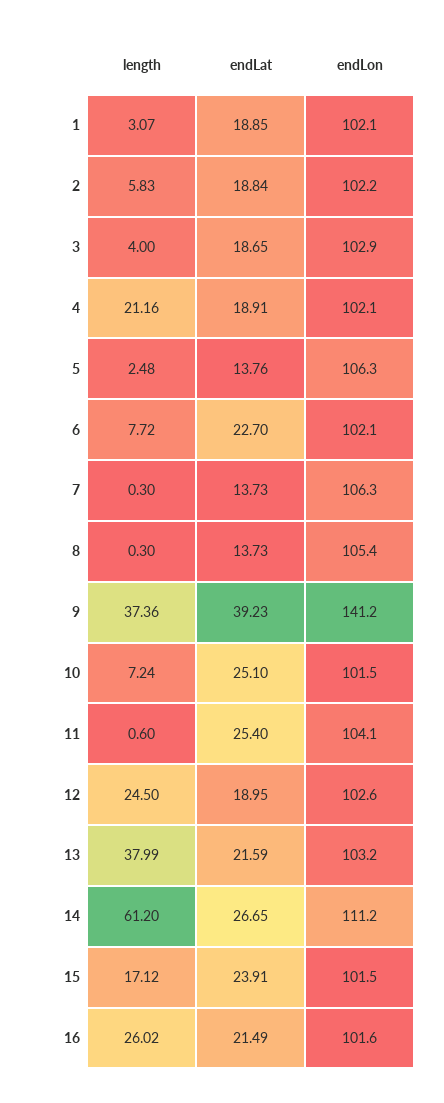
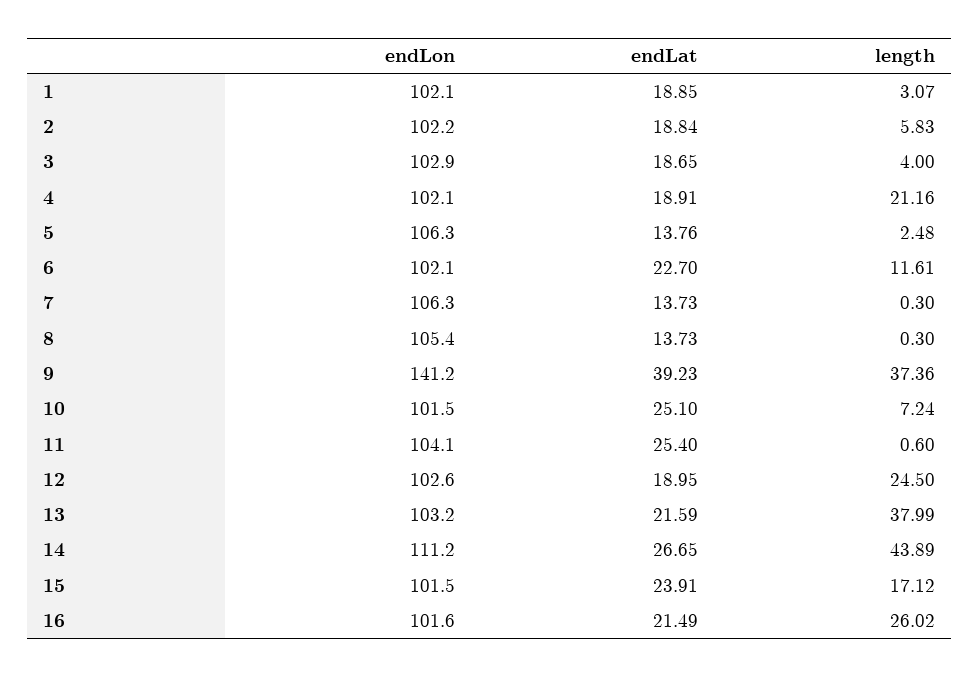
  {
    "length": {
      "1": 3.07,
      "2": 5.83,
      "3": 4,
      "4": 21.16,
      "5": 2.48,
-     "6": 7.72,
+     "6": 11.61,
      "7": 0.3,
      "8": 0.3,
      "9": 37.36,
      "10": 7.24,
      "11": 0.6,
      "12": 24.5,
      "13": 37.99,
-     "14": 61.2,
+     "14": 43.89,
      "15": 17.12,
      "16": 26.02
    },
    "endLat": {
      "1": 18.85,
      "2": 18.84,
      "3": 18.65,
      "4": 18.91,
      "5": 13.76,
      "6": 22.7,
      "7": 13.73,
      "8": 13.73,
      "9": 39.23,
      "10": 25.1,
      "11": 25.4,
      "12": 18.95,
      "13": 21.59,
      "14": 26.65,
      "15": 23.91,
      "16": 21.49
    },
    "endLon": {
      "1": 102.1,
      "2": 102.2,
      "3": 102.9,
      "4": 102.1,
      "5": 106.3,
      "6": 102.1,
      "7": 106.3,
      "8": 105.4,
      "9": 141.2,
      "10": 101.5,
      "11": 104.1,
      "12": 102.6,
      "13": 103.2,
      "14": 111.2,
      "15": 101.5,
      "16": 101.6
    }
  }

